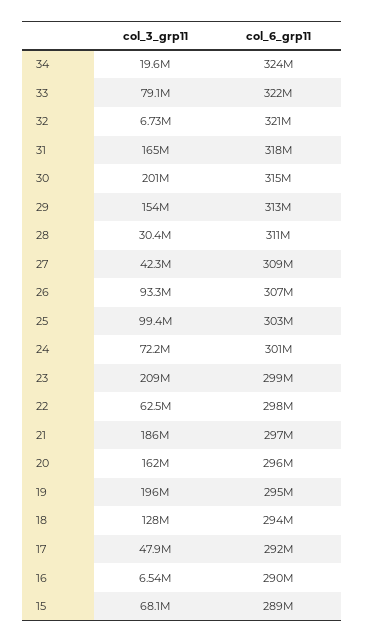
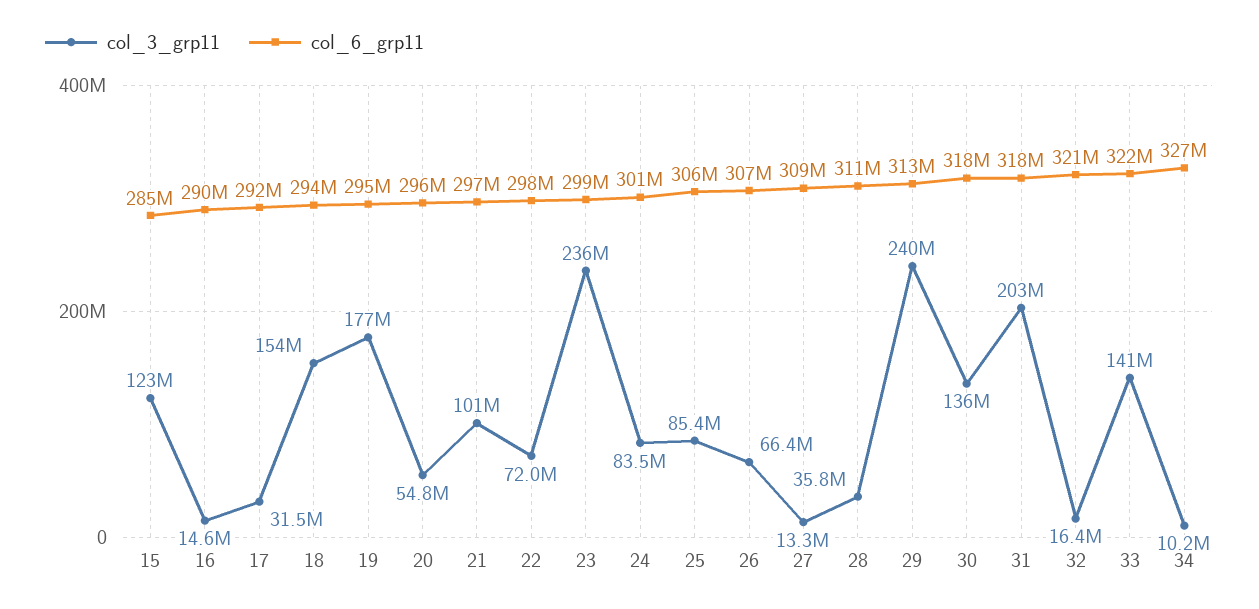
  {
    "col_3_grp11": {
-     "34": 19600000,
+     "34": 10200000,
-     "33": 79100000,
+     "33": 141000000,
-     "32": 6730000,
+     "32": 16400000,
-     "31": 165000000,
+     "31": 203000000,
-     "30": 201000000,
+     "30": 136000000,
-     "29": 154000000,
+     "29": 240000000,
-     "28": 30400000,
+     "28": 35800000,
-     "27": 42300000,
+     "27": 13300000,
-     "26": 93300000,
+     "26": 66400000,
-     "25": 99400000,
+     "25": 85400000,
-     "24": 72200000,
+     "24": 83500000,
-     "23": 209000000,
+     "23": 236000000,
-     "22": 62500000,
+     "22": 72000000,
-     "21": 186000000,
+     "21": 101000000,
-     "20": 162000000,
+     "20": 54800000,
-     "19": 196000000,
+     "19": 177000000,
-     "18": 128000000,
+     "18": 154000000,
-     "17": 47900000,
+     "17": 31500000,
-     "16": 6540000,
+     "16": 14600000,
-     "15": 68100000
+     "15": 123000000
    },
    "col_6_grp11": {
-     "34": 324000000,
+     "34": 327000000,
      "33": 322000000,
      "32": 321000000,
      "31": 318000000,
-     "30": 315000000,
+     "30": 318000000,
      "29": 313000000,
      "28": 311000000,
      "27": 309000000,
      "26": 307000000,
-     "25": 303000000,
+     "25": 306000000,
      "24": 301000000,
      "23": 299000000,
      "22": 298000000,
      "21": 297000000,
      "20": 296000000,
      "19": 295000000,
      "18": 294000000,
      "17": 292000000,
      "16": 290000000,
-     "15": 289000000
+     "15": 285000000
    }
  }

